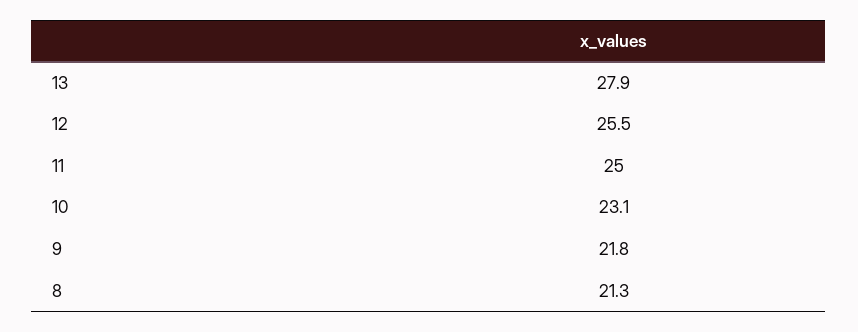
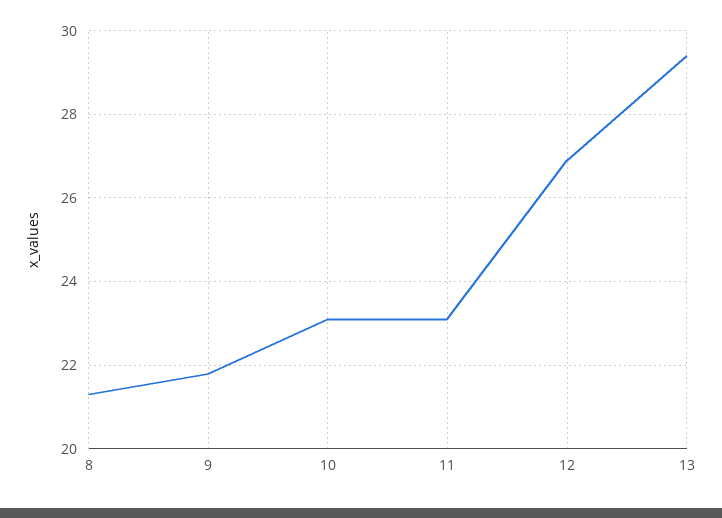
  {
-   "13": 27.9,
+   "13": 29.5,
-   "12": 25.5,
+   "12": 27,
-   "11": 25,
+   "11": 23,
    "10": 23.1,
    "9": 21.8,
    "8": 21.3
  }

